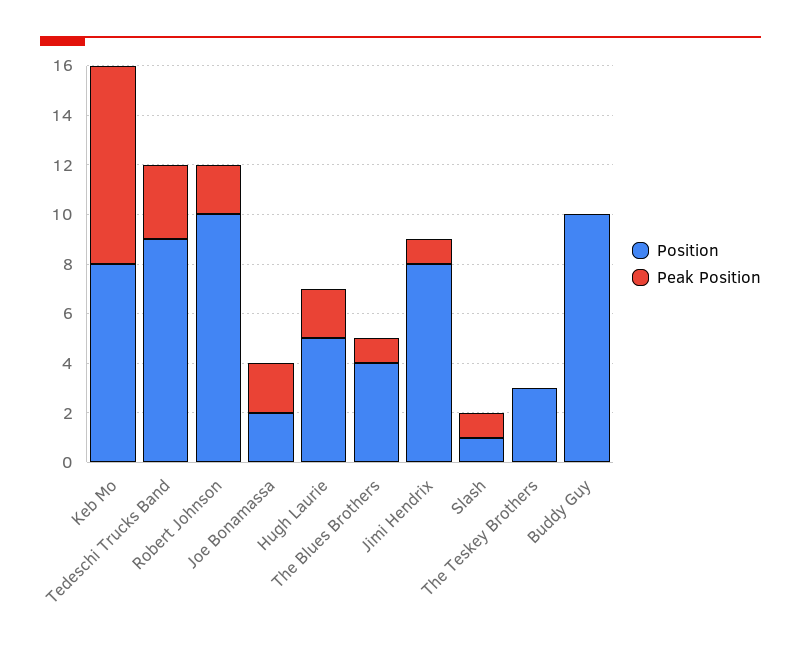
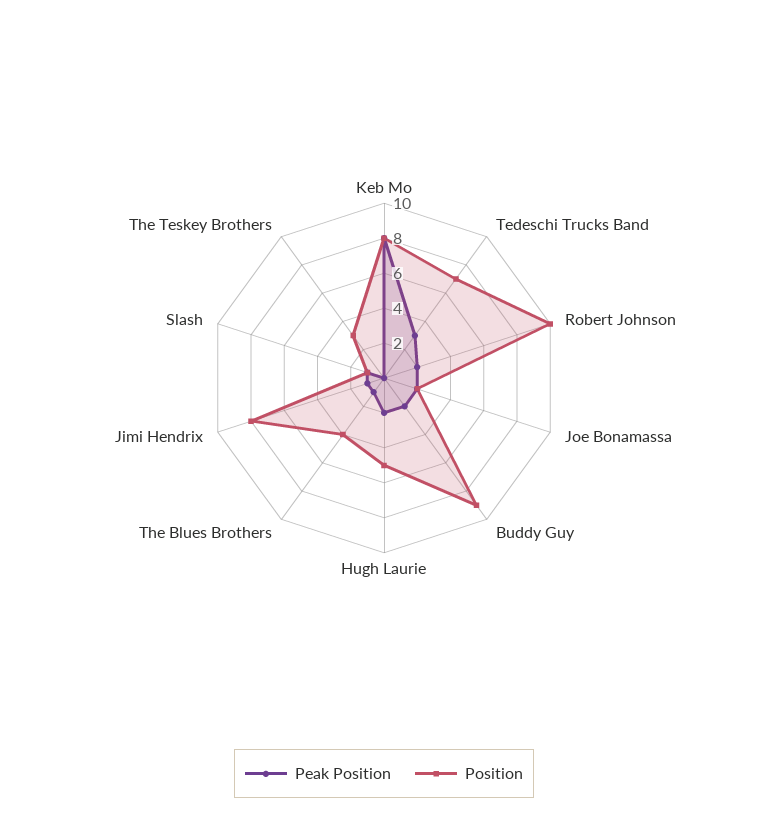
  {
    "Position": {
      "Keb Mo": 8,
-     "Tedeschi Trucks Band": 9,
+     "Tedeschi Trucks Band": 7,
      "Robert Johnson": 10,
      "Joe Bonamassa": 2,
      "Hugh Laurie": 5,
      "The Blues Brothers": 4,
      "Jimi Hendrix": 8,
      "Slash": 1,
      "The Teskey Brothers": 3,
-     "Buddy Guy": 10
+     "Buddy Guy": 9
    },
    "Peak Position": {
      "Keb Mo": 8,
      "Tedeschi Trucks Band": 3,
      "Robert Johnson": 2,
      "Joe Bonamassa": 2,
      "Hugh Laurie": 2,
      "The Blues Brothers": 1,
      "Jimi Hendrix": 1,
      "Slash": 1,
      "The Teskey Brothers": 0,
-     "Buddy Guy": 0
+     "Buddy Guy": 2
    }
  }

